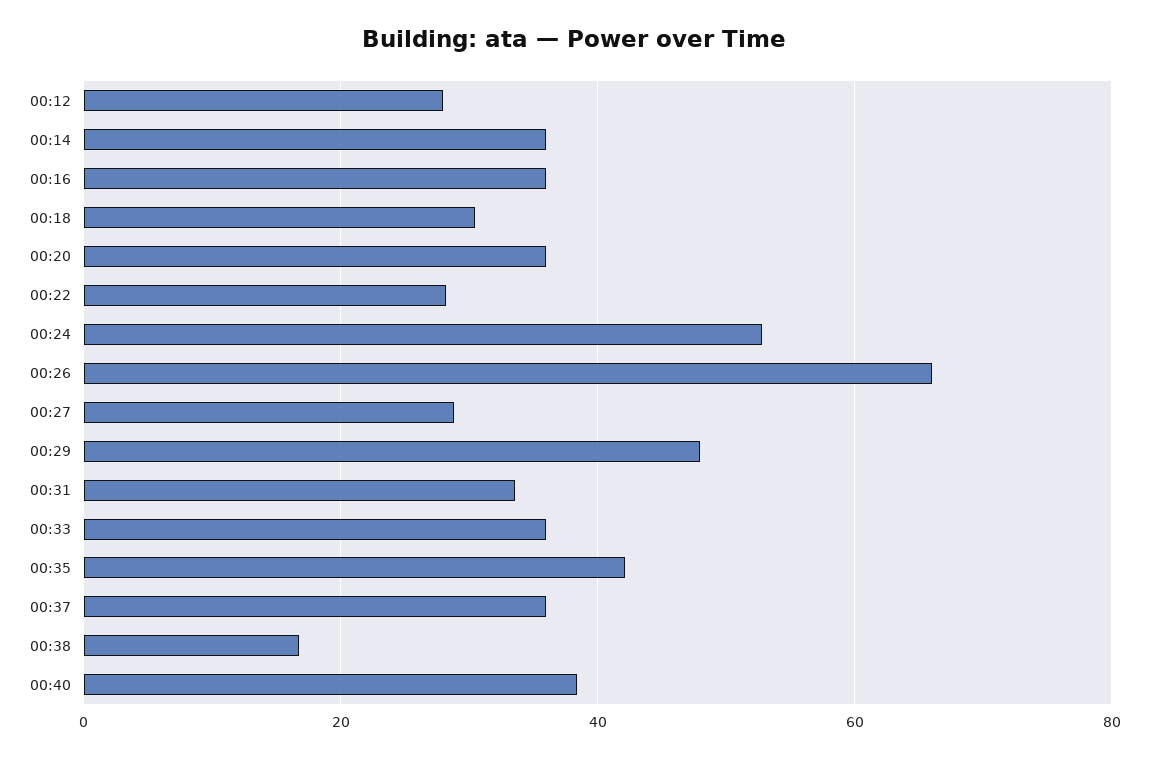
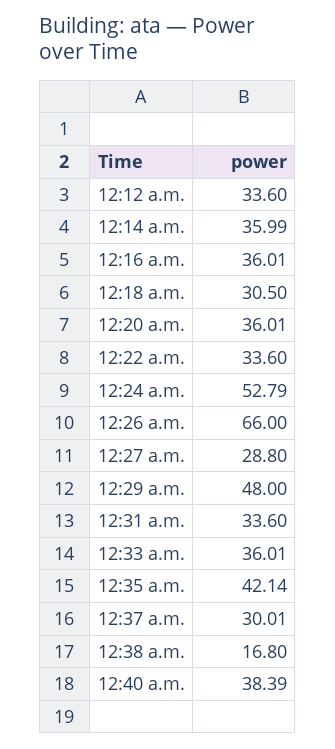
  {
-   "00:12": 28,
+   "00:12": 33.6,
    "00:14": 35.99,
    "00:16": 36.01,
    "00:18": 30.5,
    "00:20": 36.01,
-   "00:22": 28,
+   "00:22": 33.6,
    "00:24": 52.79,
    "00:26": 66,
    "00:27": 28.8,
    "00:29": 48,
    "00:31": 33.6,
    "00:33": 36.01,
    "00:35": 42.14,
-   "00:37": 36,
+   "00:37": 30.01,
    "00:38": 16.8,
    "00:40": 38.39
  }

